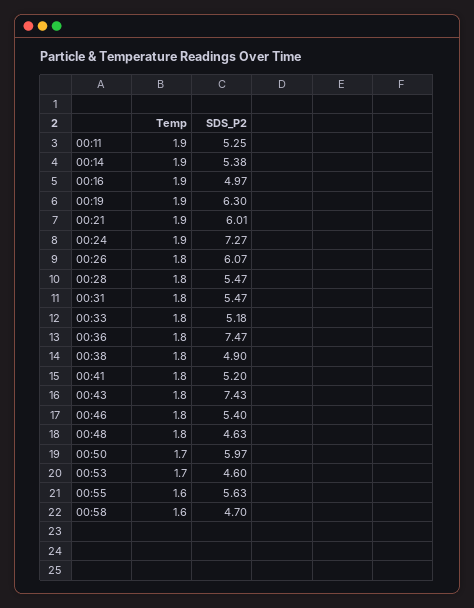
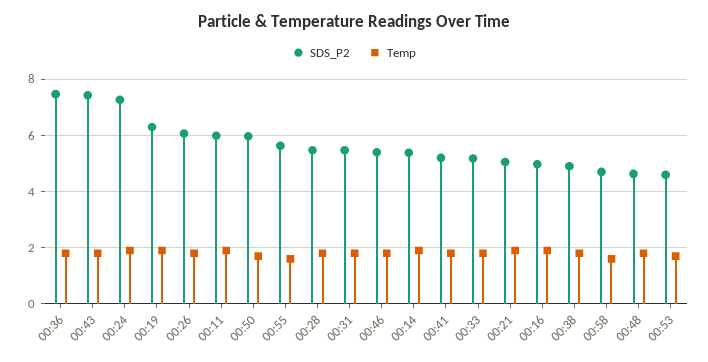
  {
    "Temp": {
      "00:11": 1.9,
      "00:14": 1.9,
      "00:16": 1.9,
      "00:19": 1.9,
      "00:21": 1.9,
      "00:24": 1.9,
      "00:26": 1.8,
      "00:28": 1.8,
      "00:31": 1.8,
      "00:33": 1.8,
      "00:36": 1.8,
      "00:38": 1.8,
      "00:41": 1.8,
      "00:43": 1.8,
      "00:46": 1.8,
      "00:48": 1.8,
      "00:50": 1.7,
      "00:53": 1.7,
      "00:55": 1.6,
      "00:58": 1.6
    },
    "SDS_P2": {
-     "00:11": 5.25,
+     "00:11": 6,
      "00:14": 5.38,
      "00:16": 4.97,
      "00:19": 6.3,
-     "00:21": 6.01,
+     "00:21": 5,
      "00:24": 7.27,
      "00:26": 6.07,
      "00:28": 5.47,
      "00:31": 5.47,
      "00:33": 5.18,
      "00:36": 7.47,
      "00:38": 4.9,
      "00:41": 5.2,
      "00:43": 7.43,
      "00:46": 5.4,
      "00:48": 4.63,
      "00:50": 5.97,
      "00:53": 4.6,
      "00:55": 5.63,
      "00:58": 4.7
    }
  }

